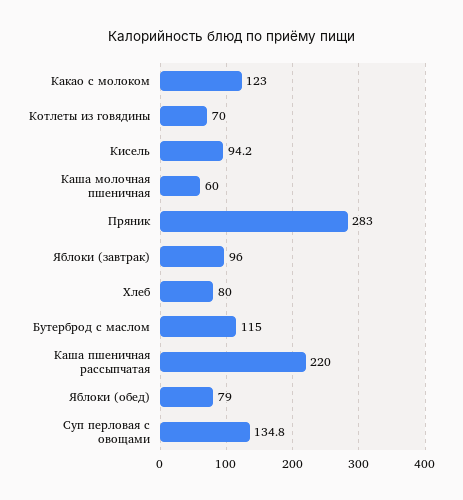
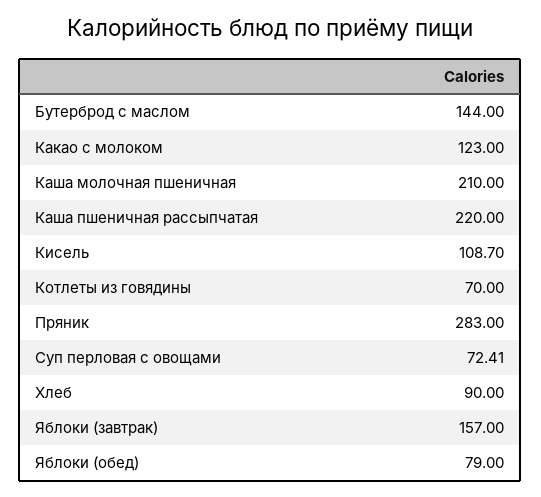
  {
    "Какао с молоком": 123,
    "Котлеты из говядины": 70,
-   "Кисель": 94.2,
+   "Кисель": 108.7,
-   "Каша молочная пшеничная": 60,
+   "Каша молочная пшеничная": 210,
    "Пряник": 283,
-   "Яблоки (завтрак)": 96,
+   "Яблоки (завтрак)": 157,
-   "Хлеб": 80,
+   "Хлеб": 90,
-   "Бутерброд с маслом": 115,
+   "Бутерброд с маслом": 144,
    "Каша пшеничная рассыпчатая": 220,
    "Яблоки (обед)": 79,
-   "Суп перловая с овощами": 134.8
+   "Суп перловая с овощами": 72.41
  }

